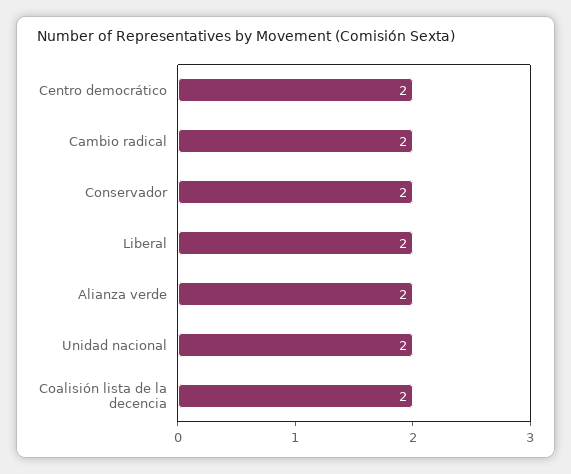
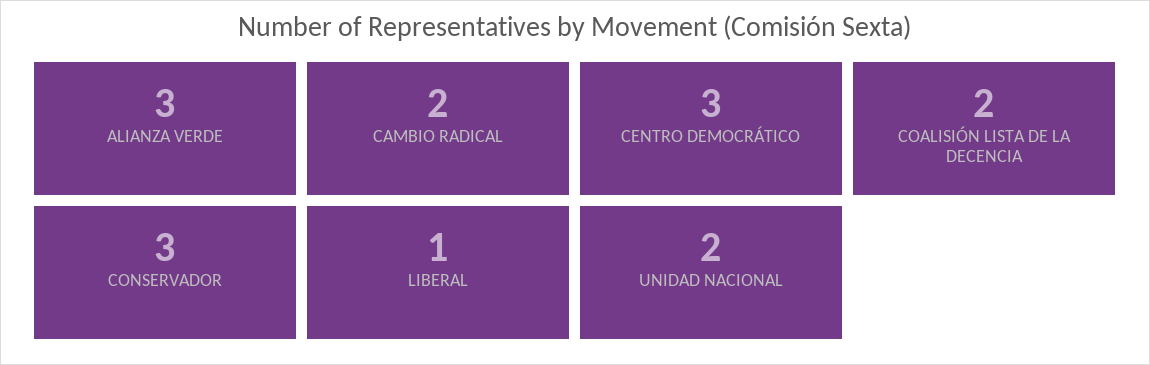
  {
-   "Centro democrático": 2,
+   "Centro democrático": 3,
    "Cambio radical": 2,
-   "Conservador": 2,
+   "Conservador": 3,
-   "Liberal": 2,
+   "Liberal": 1,
-   "Alianza verde": 2,
+   "Alianza verde": 3,
    "Unidad nacional": 2,
    "Coalisión lista de la decencia": 2
  }

